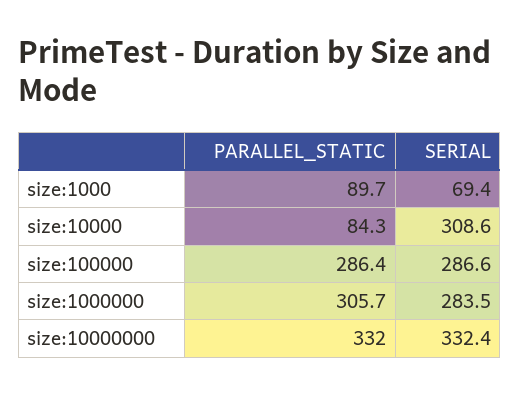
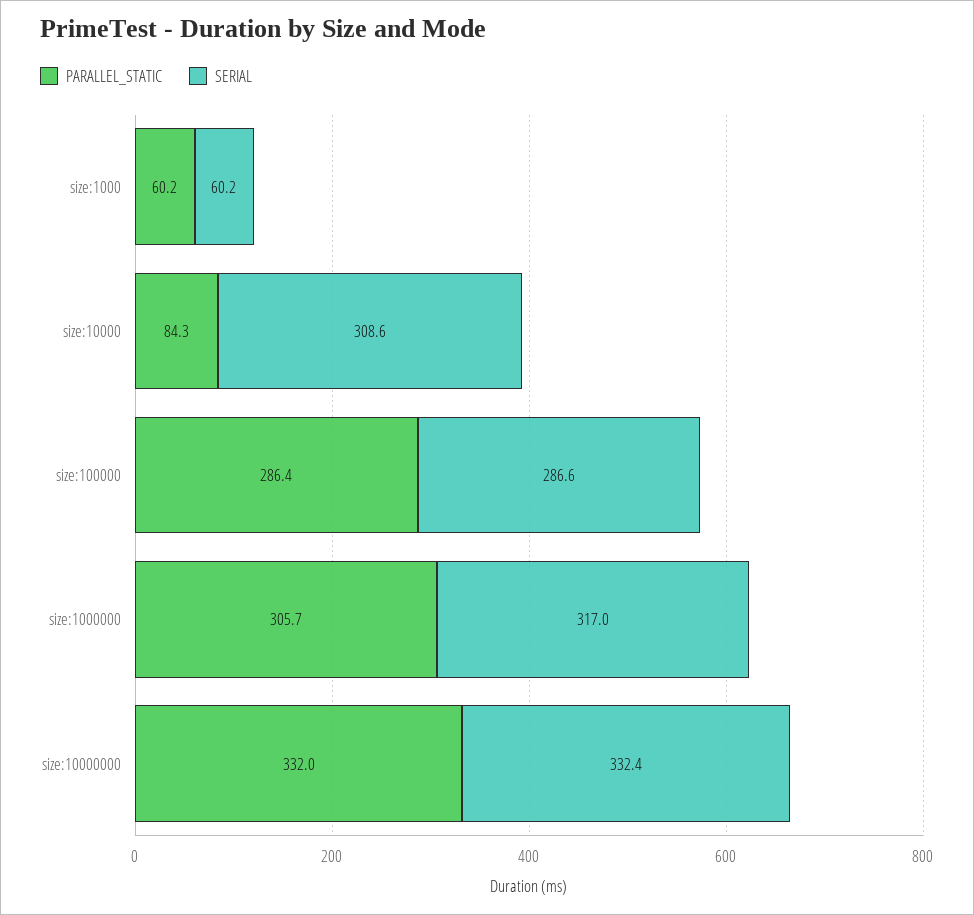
  {
    "PARALLEL_STATIC": {
-     "size:1000": 89.7,
+     "size:1000": 60.2,
      "size:10000": 84.3,
      "size:100000": 286.4,
      "size:1000000": 305.7,
      "size:10000000": 332
    },
    "SERIAL": {
-     "size:1000": 69.4,
+     "size:1000": 60.2,
      "size:10000": 308.6,
      "size:100000": 286.6,
-     "size:1000000": 283.5,
+     "size:1000000": 317,
      "size:10000000": 332.4
    }
  }

